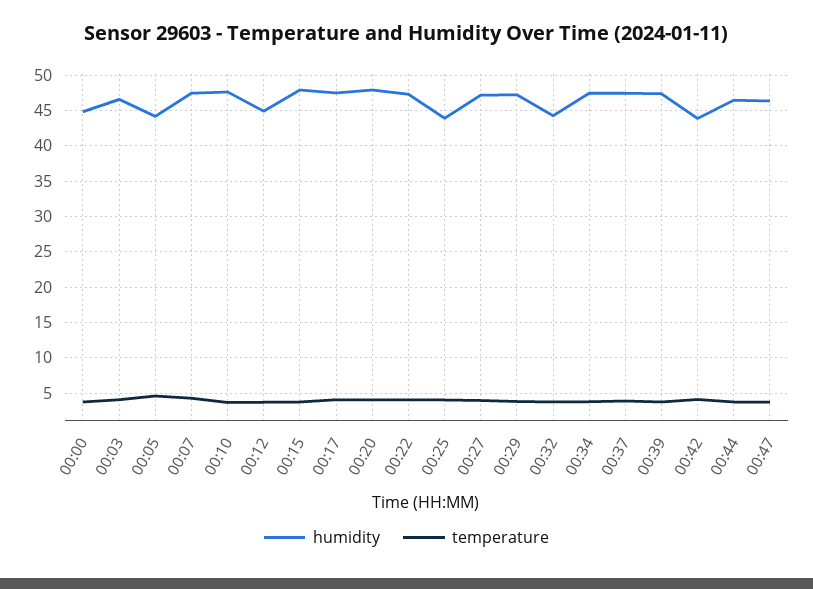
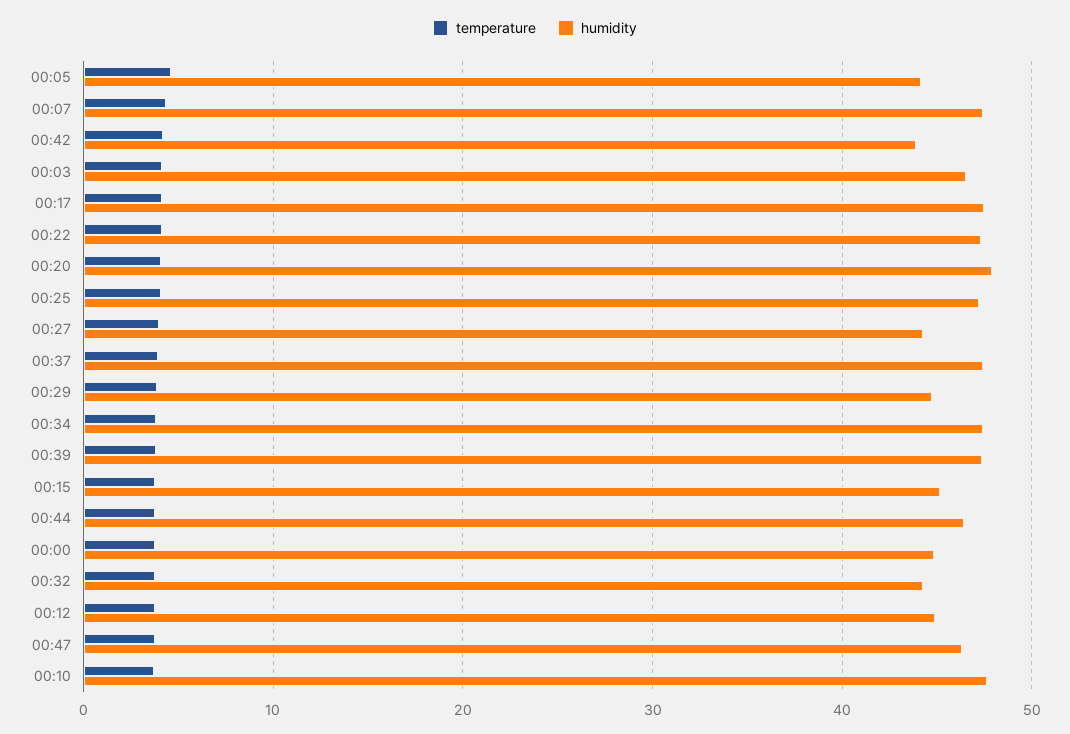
  {
    "humidity": {
      "00:00": 45,
      "00:03": 47,
      "00:05": 44,
      "00:07": 47,
      "00:10": 48,
      "00:12": 45,
-     "00:15": 48,
+     "00:15": 45,
      "00:17": 47,
      "00:20": 48,
      "00:22": 47,
-     "00:25": 44,
+     "00:25": 47,
-     "00:27": 47,
+     "00:27": 44,
-     "00:29": 47,
+     "00:29": 45,
      "00:32": 44,
      "00:34": 47,
      "00:37": 47,
      "00:39": 47,
      "00:42": 44,
      "00:44": 46,
      "00:47": 46
    },
    "temperature": {
      "00:00": 4,
      "00:03": 4,
      "00:05": 5,
      "00:07": 4,
      "00:10": 4,
      "00:12": 4,
      "00:15": 4,
      "00:17": 4,
      "00:20": 4,
      "00:22": 4,
      "00:25": 4,
      "00:27": 4,
      "00:29": 4,
      "00:32": 4,
      "00:34": 4,
      "00:37": 4,
      "00:39": 4,
      "00:42": 4,
      "00:44": 4,
      "00:47": 4
    }
  }

